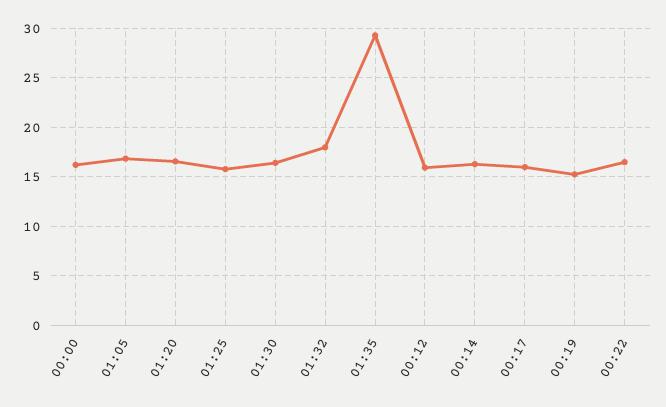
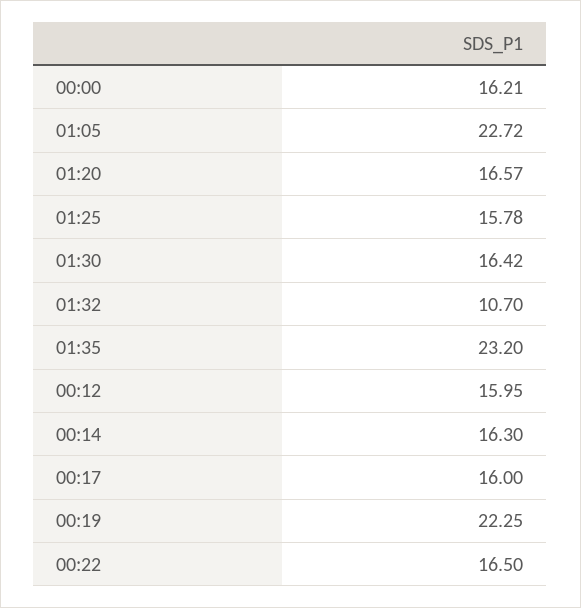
  {
    "00:00": 16.21,
-   "01:05": 17,
+   "01:05": 22.72,
    "01:20": 16.57,
    "01:25": 15.78,
    "01:30": 16.42,
-   "01:32": 18,
+   "01:32": 10.7,
-   "01:35": 29,
+   "01:35": 23.2,
    "00:12": 15.95,
    "00:14": 16.3,
    "00:17": 16,
-   "00:19": 15,
+   "00:19": 22.25,
    "00:22": 16.5
  }

